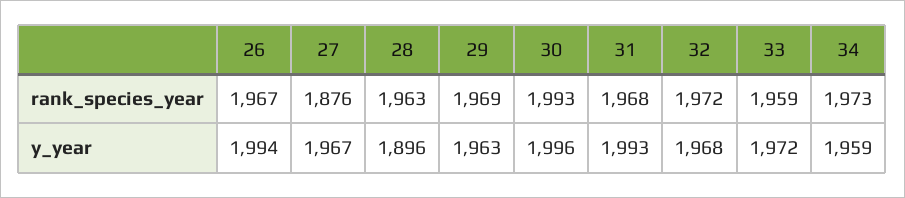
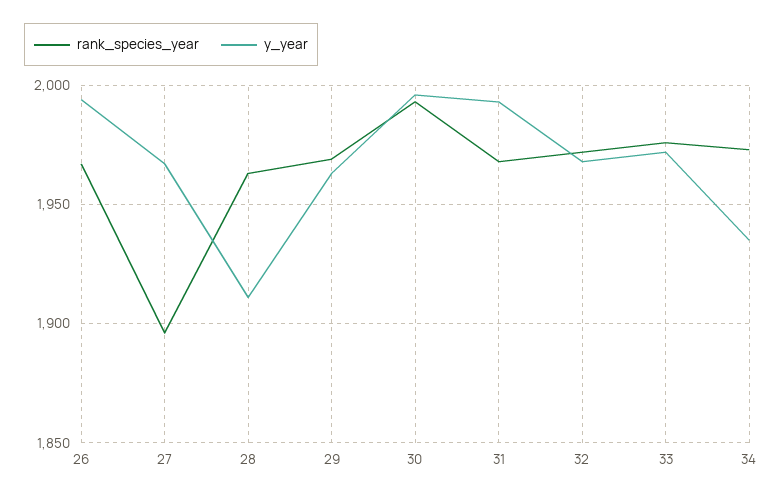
  {
    "rank_species_year": {
      "26": 1967,
-     "27": 1876,
+     "27": 1895,
      "28": 1963,
      "29": 1969,
      "30": 1993,
      "31": 1968,
      "32": 1972,
-     "33": 1959,
+     "33": 1975,
      "34": 1973
    },
    "y_year": {
      "26": 1994,
      "27": 1967,
-     "28": 1896,
+     "28": 1910,
      "29": 1963,
      "30": 1996,
      "31": 1993,
      "32": 1968,
      "33": 1972,
-     "34": 1959
+     "34": 1935
    }
  }

